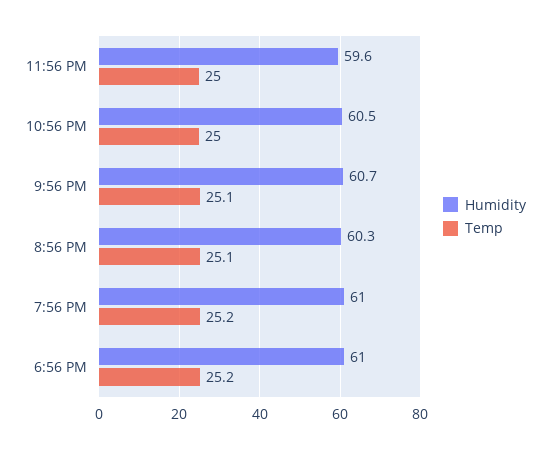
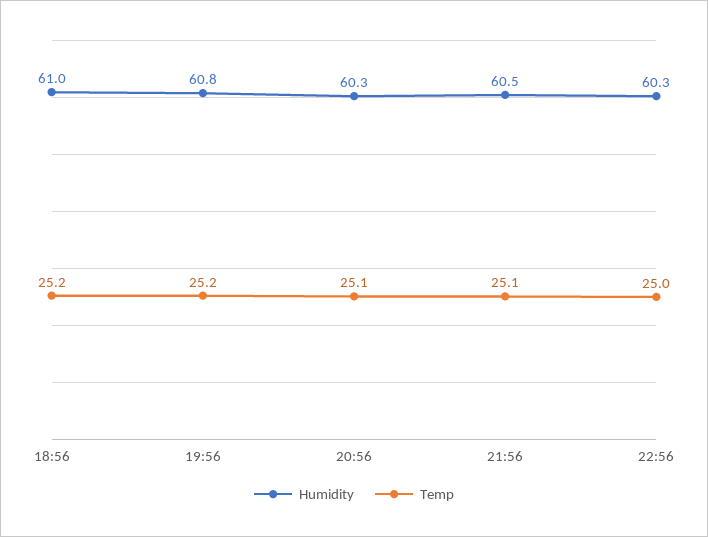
  {
    "Humidity": {
-     "11:56 PM": 59.6,
-     "10:56 PM": 60.5,
+     "10:56 PM": 60.3,
-     "9:56 PM": 60.7,
+     "9:56 PM": 60.5,
      "8:56 PM": 60.3,
-     "7:56 PM": 61,
+     "7:56 PM": 60.8,
      "6:56 PM": 61
    },
    "Temp": {
-     "11:56 PM": 25,
      "10:56 PM": 25,
      "9:56 PM": 25.1,
      "8:56 PM": 25.1,
      "7:56 PM": 25.2,
      "6:56 PM": 25.2
    }
  }

